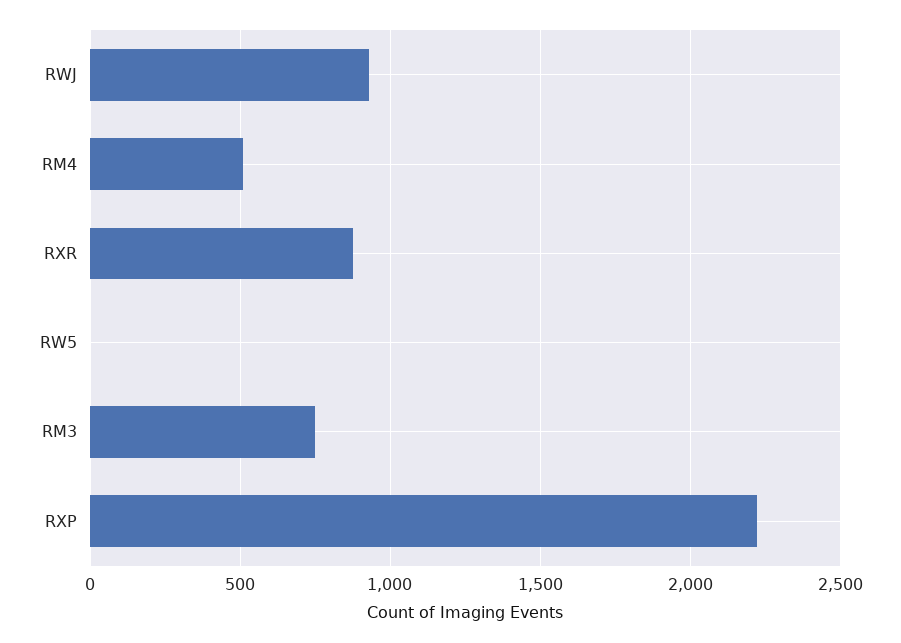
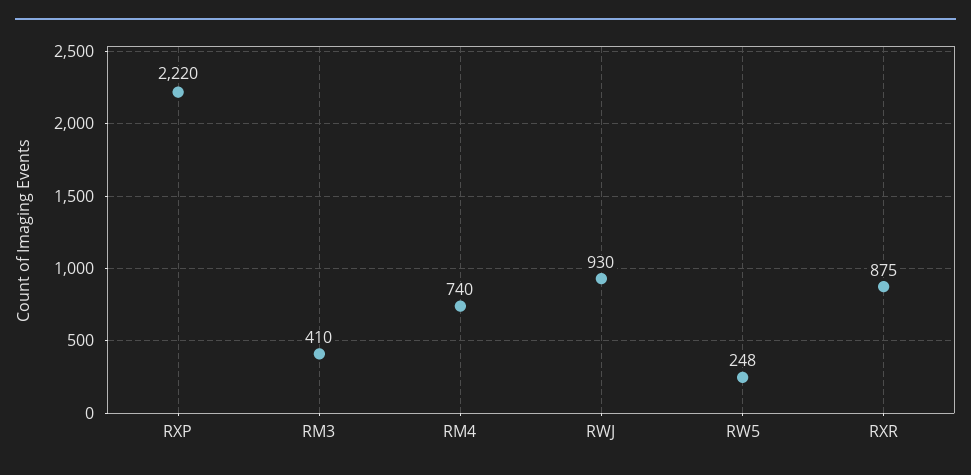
  {
    "RWJ": 930,
-   "RM4": 500,
+   "RM4": 740,
    "RXR": 875,
-   "RW5": 0,
+   "RW5": 248,
-   "RM3": 750,
+   "RM3": 410,
    "RXP": 2220
  }

